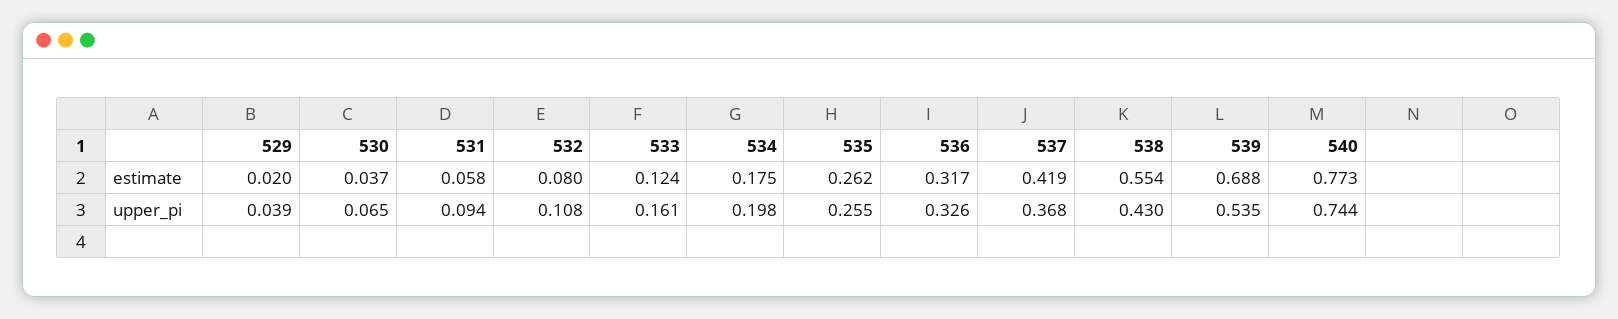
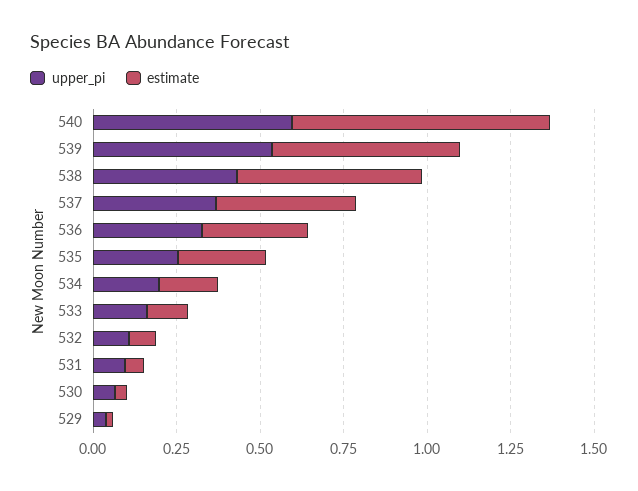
  {
    "estimate": {
      "529": 0.02,
      "530": 0.037,
      "531": 0.058,
      "532": 0.08,
      "533": 0.124,
      "534": 0.175,
      "535": 0.262,
      "536": 0.317,
      "537": 0.419,
      "538": 0.554,
-     "539": 0.688,
+     "539": 0.55,
      "540": 0.773
    },
    "upper_pi": {
      "529": 0.039,
      "530": 0.065,
      "531": 0.094,
      "532": 0.108,
      "533": 0.161,
      "534": 0.198,
      "535": 0.255,
      "536": 0.326,
      "537": 0.368,
      "538": 0.43,
      "539": 0.535,
-     "540": 0.744
+     "540": 0.6
    }
  }

